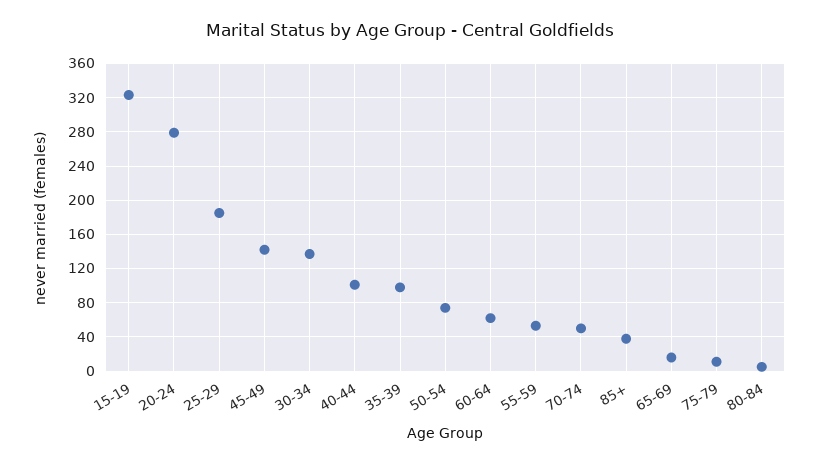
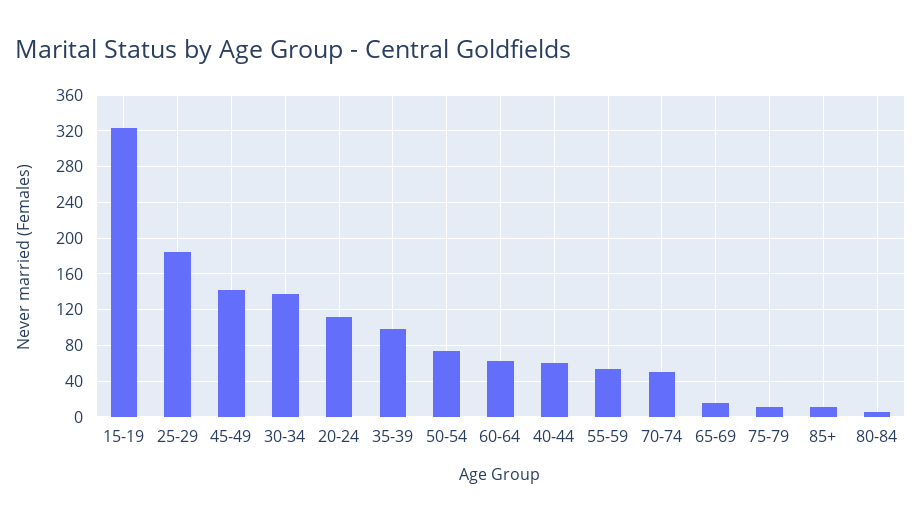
  {
    "15-19": 320,
-   "20-24": 280,
+   "20-24": 110,
    "25-29": 190,
    "45-49": 140,
    "30-34": 140,
-   "40-44": 100,
+   "40-44": 60,
    "35-39": 100,
    "50-54": 70,
    "60-64": 60,
    "55-59": 50,
    "70-74": 50,
-   "85+": 40,
+   "85+": 10,
    "65-69": 20,
    "75-79": 10,
    "80-84": 10
  }

